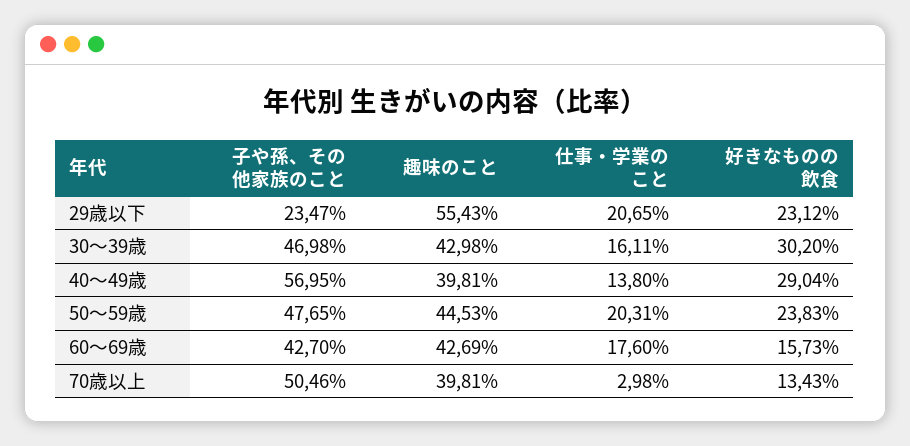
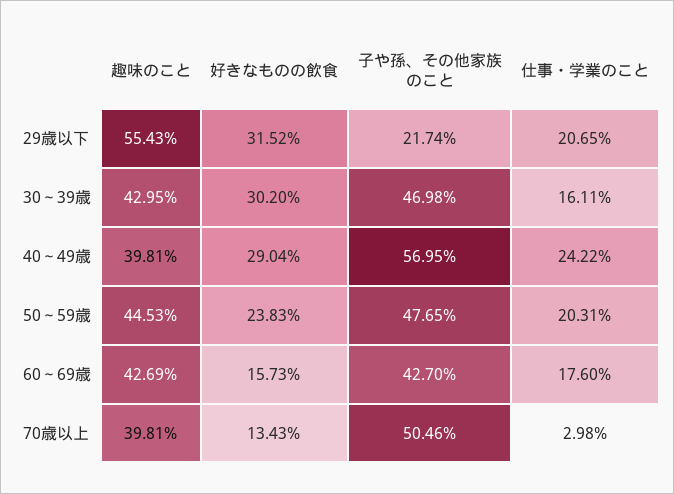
  {
    "子や孫、その他家族のこと": {
-     "29歳以下": 23.47,
+     "29歳以下": 21.74,
      "30～39歳": 46.98,
      "40～49歳": 56.95,
      "50～59歳": 47.65,
      "60～69歳": 42.7,
      "70歳以上": 50.46
    },
    "趣味のこと": {
      "29歳以下": 55.43,
-     "30～39歳": 42.98,
+     "30～39歳": 42.95,
      "40～49歳": 39.81,
      "50～59歳": 44.53,
      "60～69歳": 42.69,
      "70歳以上": 39.81
    },
    "仕事・学業のこと": {
      "29歳以下": 20.65,
      "30～39歳": 16.11,
-     "40～49歳": 13.8,
+     "40～49歳": 24.22,
      "50～59歳": 20.31,
      "60～69歳": 17.6,
      "70歳以上": 2.98
    },
    "好きなものの飲食": {
-     "29歳以下": 23.12,
+     "29歳以下": 31.52,
      "30～39歳": 30.2,
      "40～49歳": 29.04,
      "50～59歳": 23.83,
      "60～69歳": 15.73,
      "70歳以上": 13.43
    }
  }

